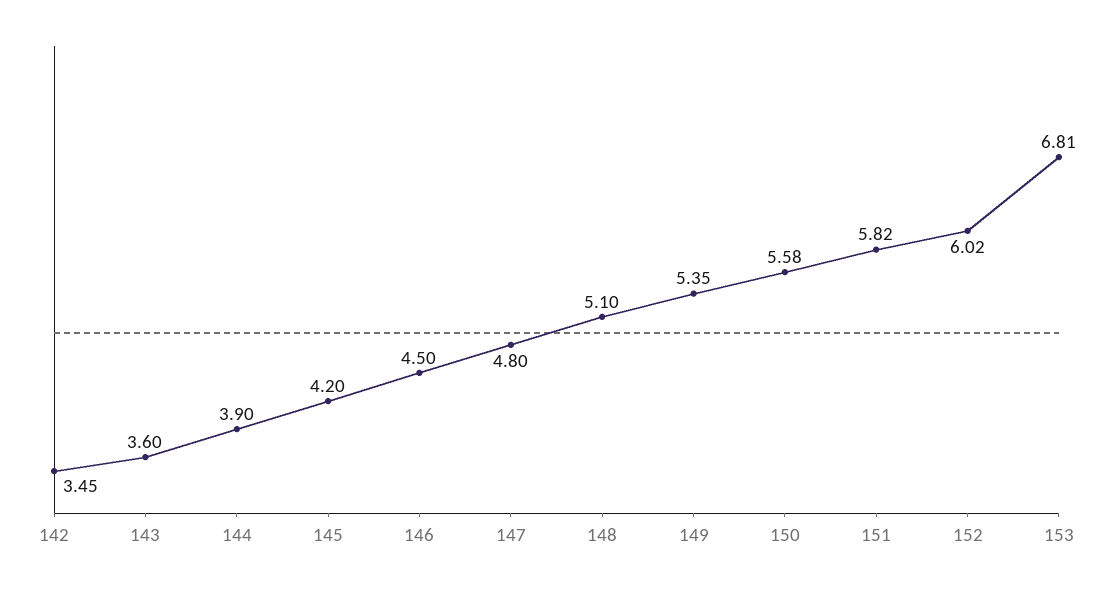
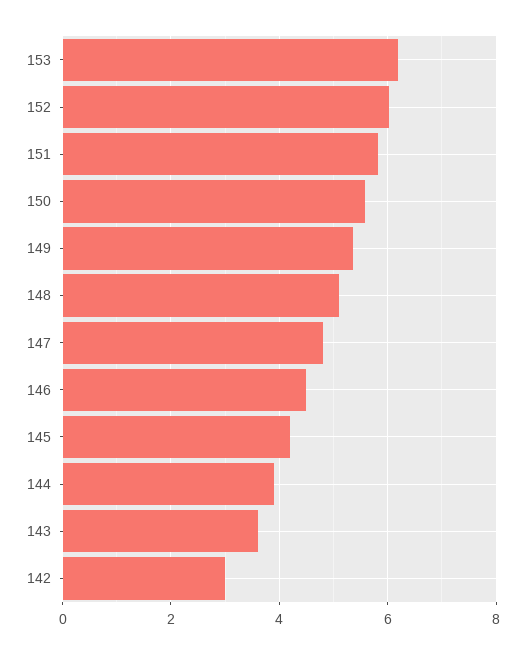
  {
-   "142": 3.45,
+   "142": 3,
    "143": 3.6,
    "144": 3.9,
    "145": 4.2,
    "146": 4.5,
    "147": 4.8,
    "148": 5.1,
    "149": 5.35,
    "150": 5.58,
    "151": 5.82,
    "152": 6.02,
-   "153": 6.81
+   "153": 6.2
  }

